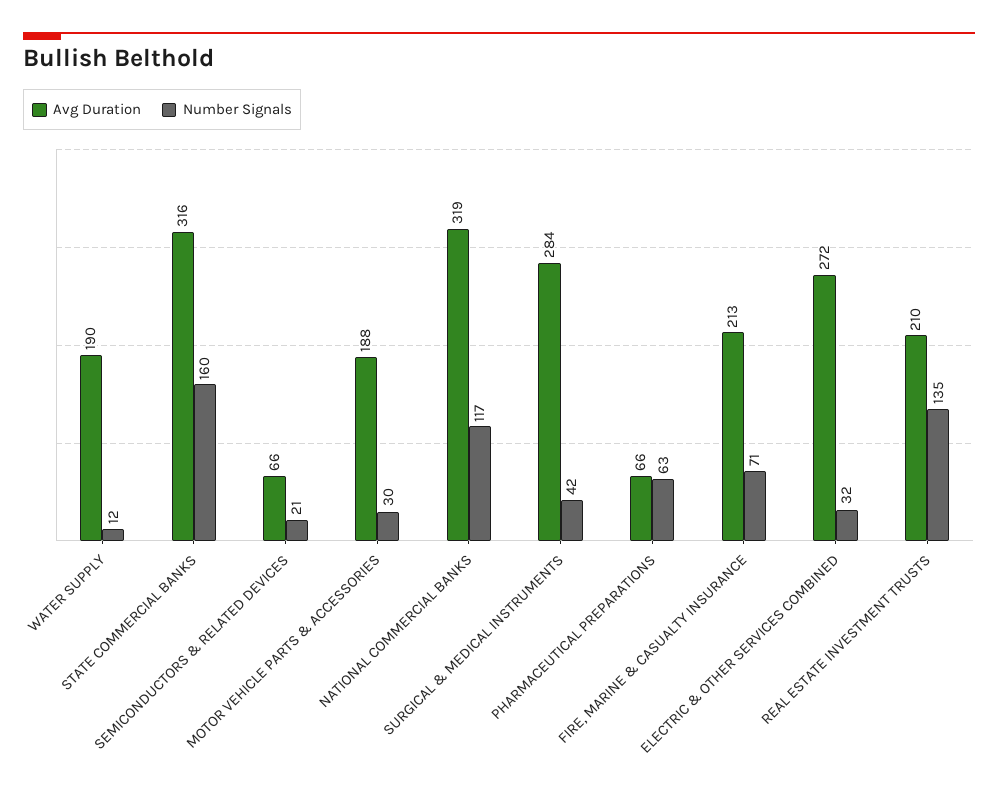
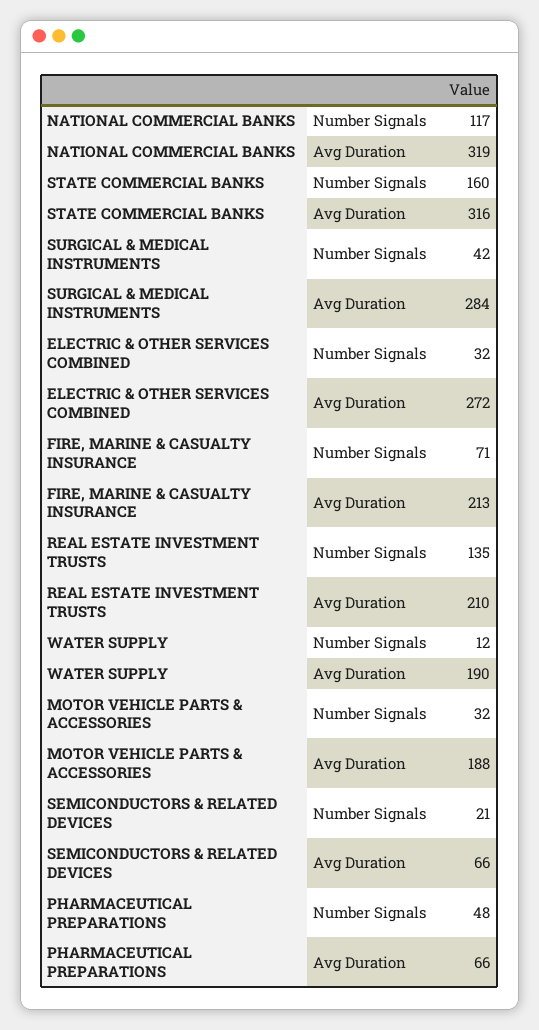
  {
    "Avg Duration": {
      "WATER SUPPLY": 190,
      "STATE COMMERCIAL BANKS": 316,
      "SEMICONDUCTORS & RELATED DEVICES": 66,
      "MOTOR VEHICLE PARTS & ACCESSORIES": 188,
      "NATIONAL COMMERCIAL BANKS": 319,
      "SURGICAL & MEDICAL INSTRUMENTS": 284,
      "PHARMACEUTICAL PREPARATIONS": 66,
      "FIRE, MARINE & CASUALTY INSURANCE": 213,
      "ELECTRIC & OTHER SERVICES COMBINED": 272,
      "REAL ESTATE INVESTMENT TRUSTS": 210
    },
    "Number Signals": {
      "WATER SUPPLY": 12,
      "STATE COMMERCIAL BANKS": 160,
      "SEMICONDUCTORS & RELATED DEVICES": 21,
-     "MOTOR VEHICLE PARTS & ACCESSORIES": 30,
+     "MOTOR VEHICLE PARTS & ACCESSORIES": 32,
      "NATIONAL COMMERCIAL BANKS": 117,
      "SURGICAL & MEDICAL INSTRUMENTS": 42,
-     "PHARMACEUTICAL PREPARATIONS": 63,
+     "PHARMACEUTICAL PREPARATIONS": 48,
      "FIRE, MARINE & CASUALTY INSURANCE": 71,
      "ELECTRIC & OTHER SERVICES COMBINED": 32,
      "REAL ESTATE INVESTMENT TRUSTS": 135
    }
  }

